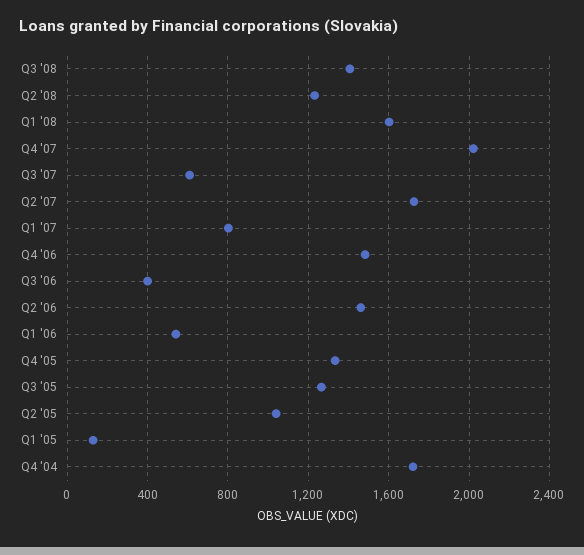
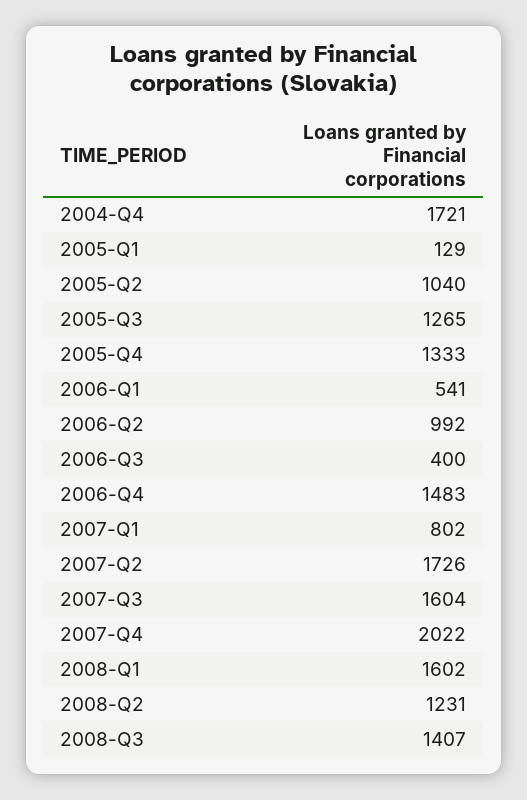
  {
    "Q3 '08": 1407,
    "Q2 '08": 1231,
    "Q1 '08": 1602,
    "Q4 '07": 2022,
-   "Q3 '07": 600,
+   "Q3 '07": 1604,
    "Q2 '07": 1726,
    "Q1 '07": 802,
    "Q4 '06": 1483,
    "Q3 '06": 400,
-   "Q2 '06": 1450,
+   "Q2 '06": 992,
    "Q1 '06": 541,
    "Q4 '05": 1333,
    "Q3 '05": 1265,
    "Q2 '05": 1040,
    "Q1 '05": 129,
    "Q4 '04": 1721
  }

